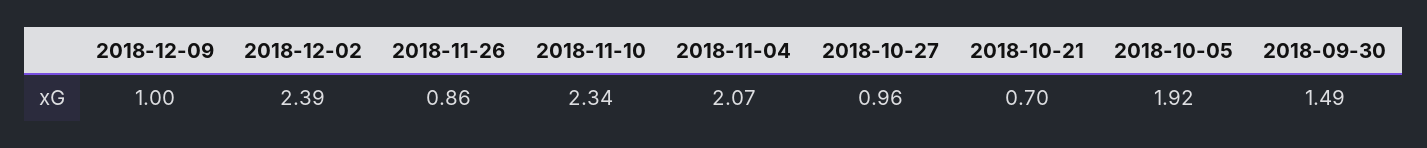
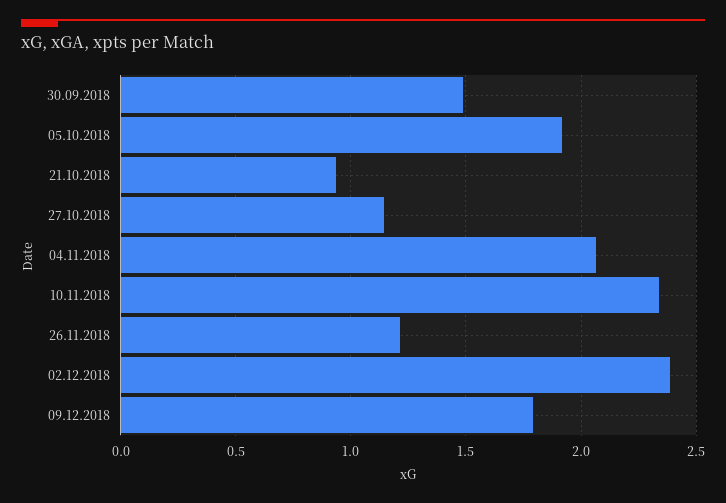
  {
-   "2018-12-09": 1,
+   "2018-12-09": 1.8,
    "2018-12-02": 2.39,
-   "2018-11-26": 0.86,
+   "2018-11-26": 1.2,
    "2018-11-10": 2.34,
    "2018-11-04": 2.07,
-   "2018-10-27": 0.96,
+   "2018-10-27": 1.15,
-   "2018-10-21": 0.7,
+   "2018-10-21": 0.95,
    "2018-10-05": 1.92,
    "2018-09-30": 1.49
  }

